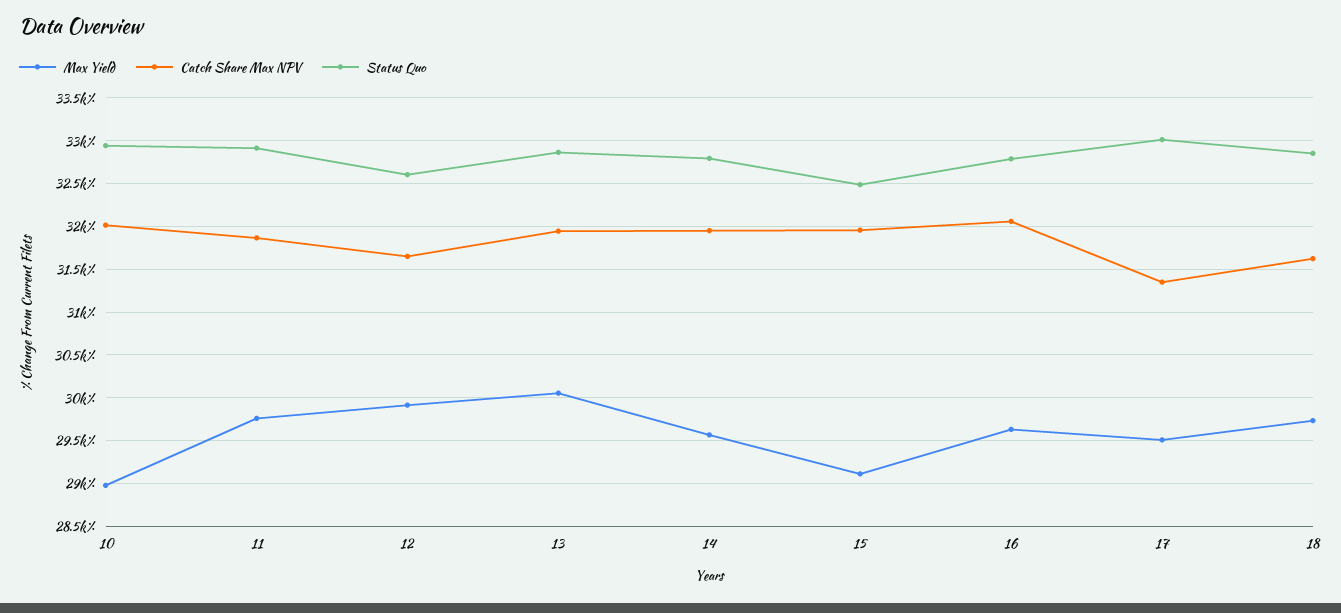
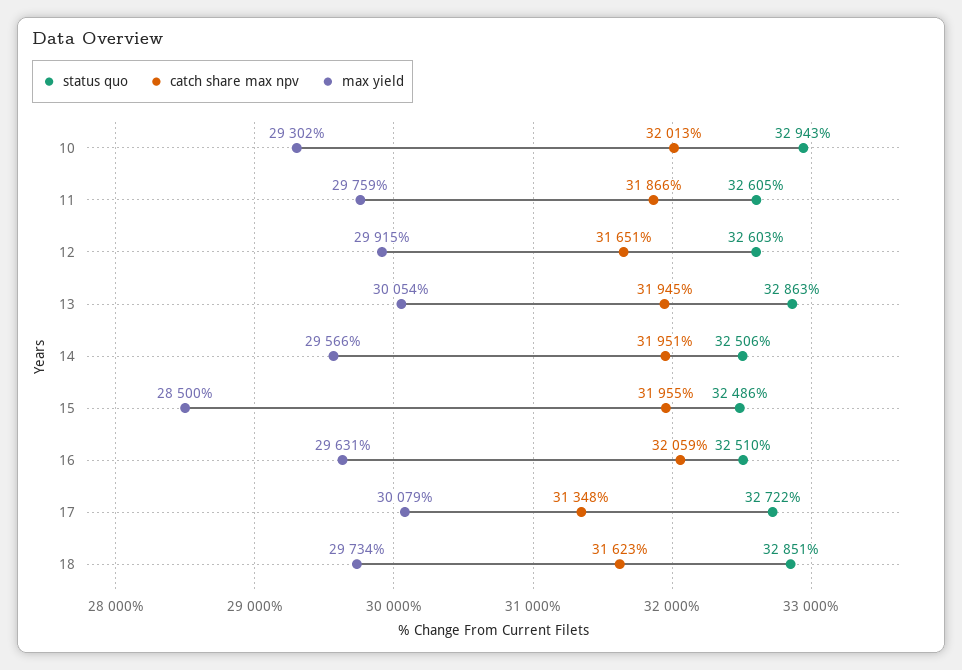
  {
    "Max Yield": {
-     "10": 29000,
+     "10": 29302,
      "11": 29759,
      "12": 29915,
      "13": 30054,
      "14": 29566,
-     "15": 29100,
+     "15": 28500,
      "16": 29631,
-     "17": 29500,
+     "17": 30079,
      "18": 29734
    },
    "Catch Share Max NPV": {
      "10": 32013,
      "11": 31866,
      "12": 31651,
      "13": 31945,
      "14": 31951,
      "15": 31955,
      "16": 32059,
      "17": 31348,
      "18": 31623
    },
    "Status Quo": {
      "10": 32943,
-     "11": 32900,
+     "11": 32605,
      "12": 32603,
      "13": 32863,
-     "14": 32800,
+     "14": 32506,
      "15": 32486,
-     "16": 32800,
+     "16": 32510,
-     "17": 33000,
+     "17": 32722,
      "18": 32851
    }
  }

